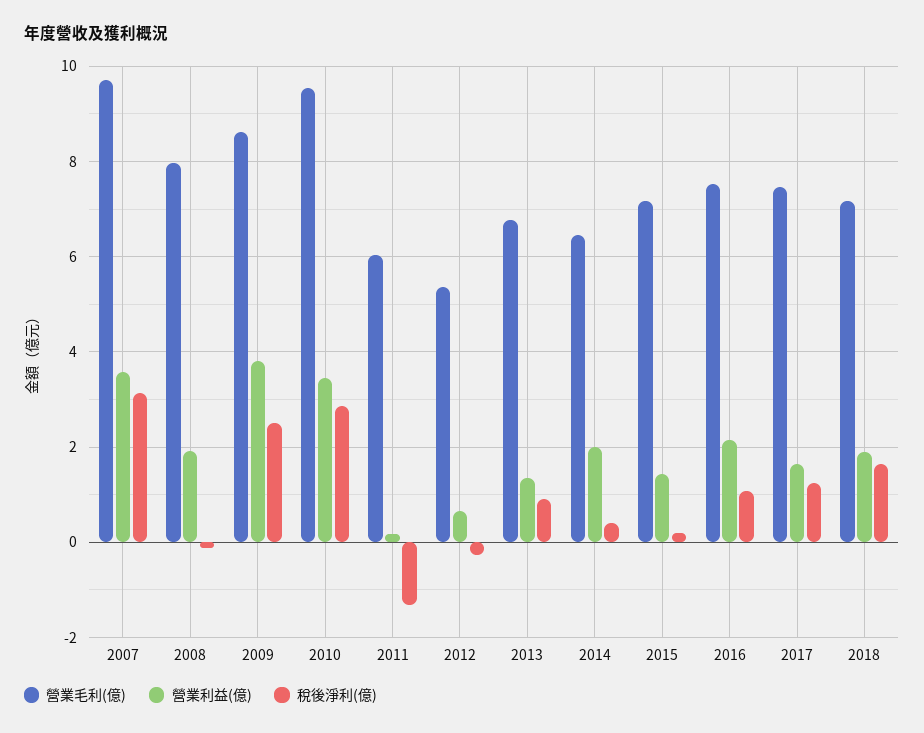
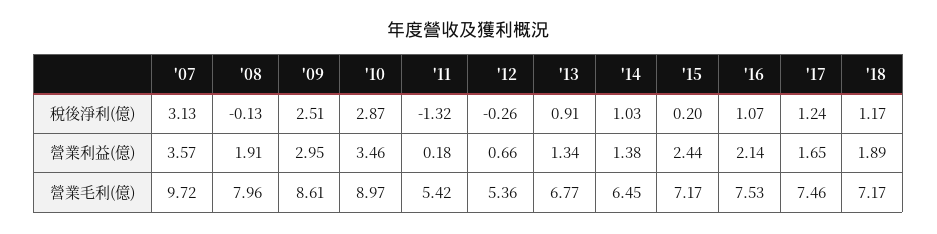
  {
    "營業毛利(億)": {
      "2007": 9.72,
      "2008": 7.96,
      "2009": 8.61,
-     "2010": 9.6,
+     "2010": 8.97,
-     "2011": 6,
+     "2011": 5.42,
      "2012": 5.36,
      "2013": 6.77,
      "2014": 6.45,
      "2015": 7.17,
      "2016": 7.53,
      "2017": 7.46,
      "2018": 7.17
    },
    "營業利益(億)": {
      "2007": 3.57,
      "2008": 1.91,
-     "2009": 3.8,
+     "2009": 2.95,
      "2010": 3.46,
      "2011": 0.18,
      "2012": 0.66,
      "2013": 1.34,
-     "2014": 2,
+     "2014": 1.38,
-     "2015": 1.4,
+     "2015": 2.44,
      "2016": 2.14,
      "2017": 1.65,
      "2018": 1.89
    },
    "稅後淨利(億)": {
      "2007": 3.13,
      "2008": -0.13,
      "2009": 2.51,
      "2010": 2.87,
      "2011": -1.32,
      "2012": -0.26,
      "2013": 0.91,
-     "2014": 0.4,
+     "2014": 1.03,
      "2015": 0.2,
      "2016": 1.07,
      "2017": 1.24,
-     "2018": 1.6
+     "2018": 1.17
    }
  }

